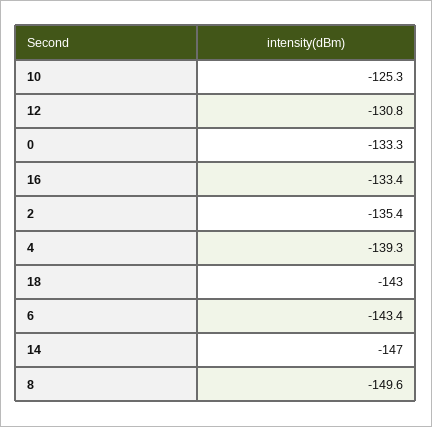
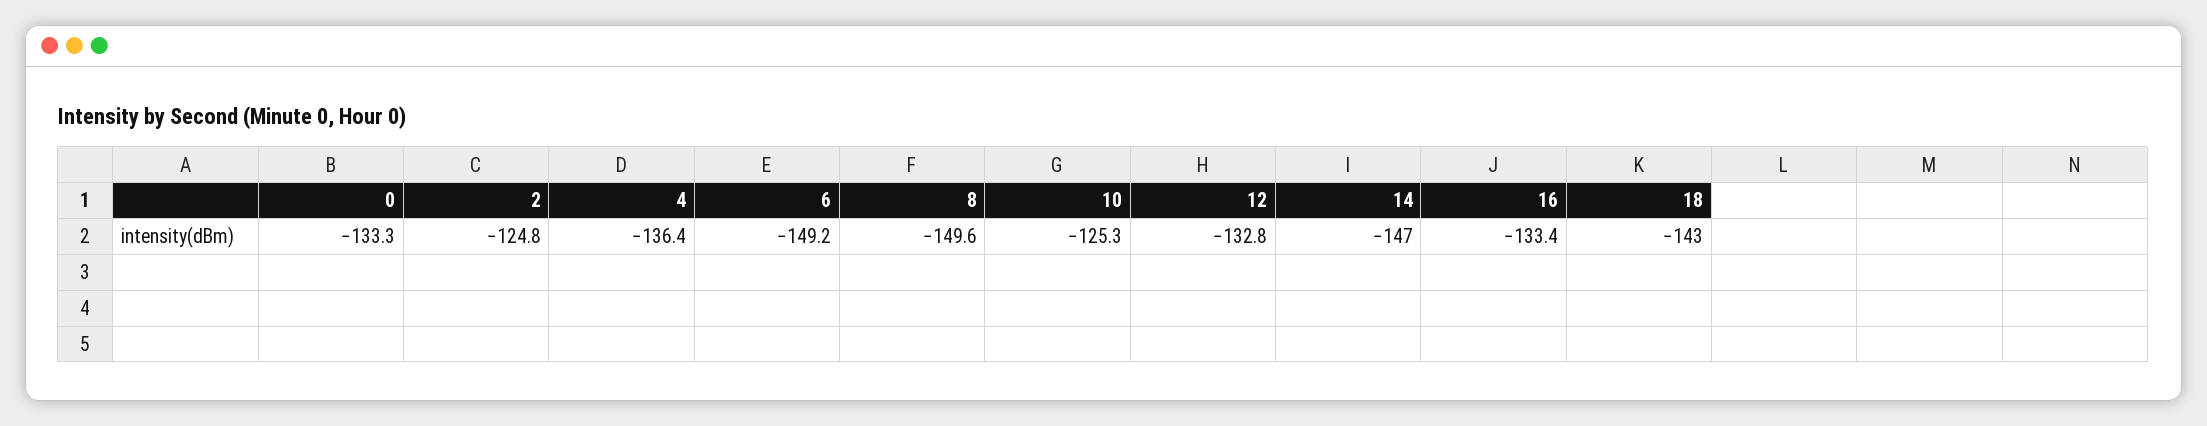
  {
    "10": -125.3,
-   "12": -130.8,
+   "12": -132.8,
    "0": -133.3,
    "16": -133.4,
-   "2": -135.4,
+   "2": -124.8,
-   "4": -139.3,
+   "4": -136.4,
    "18": -143,
-   "6": -143.4,
+   "6": -149.2,
    "14": -147,
    "8": -149.6
  }

